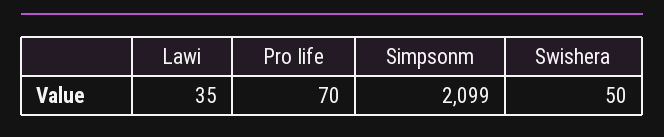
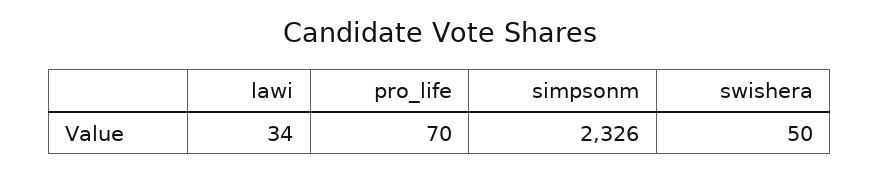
  {
-   "Lawi": 35,
+   "Lawi": 34,
    "Pro life": 70,
-   "Simpsonm": 2099,
+   "Simpsonm": 2326,
    "Swishera": 50
  }

